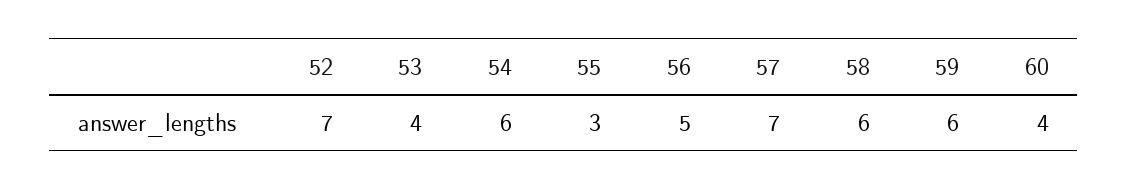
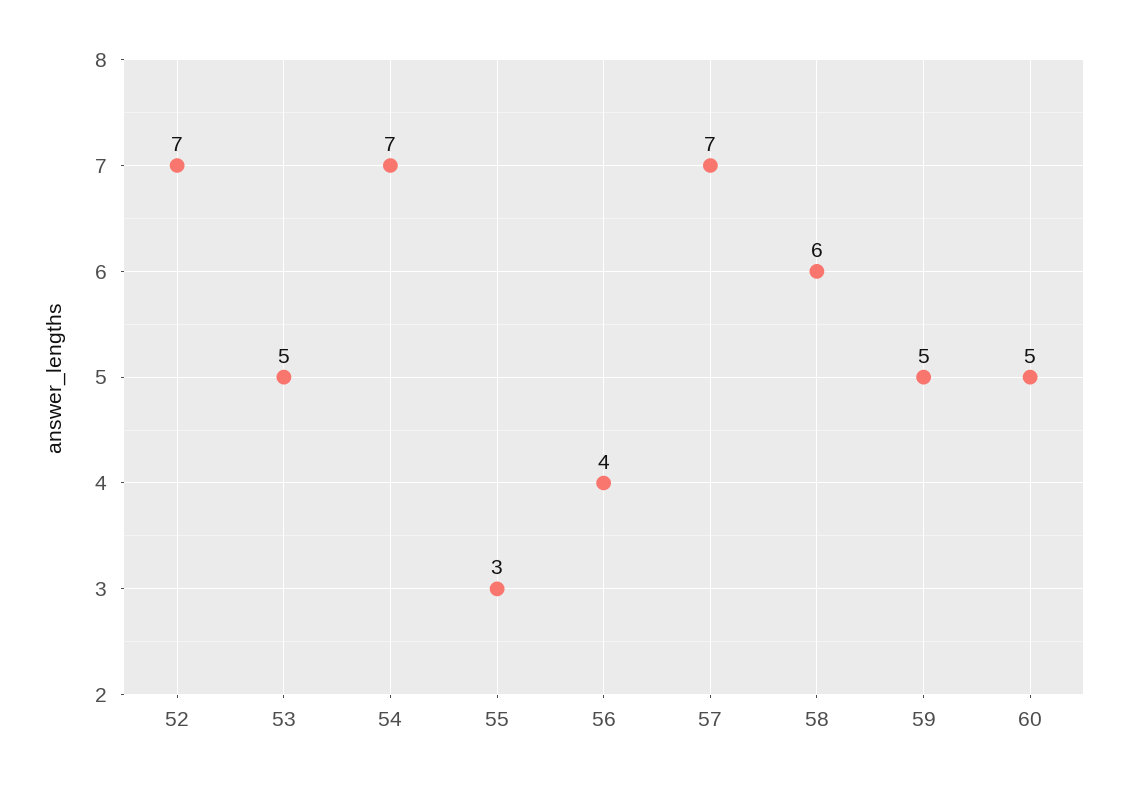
  {
    "52": 7,
-   "53": 4,
+   "53": 5,
-   "54": 6,
+   "54": 7,
    "55": 3,
-   "56": 5,
+   "56": 4,
    "57": 7,
    "58": 6,
-   "59": 6,
+   "59": 5,
-   "60": 4
+   "60": 5
  }

